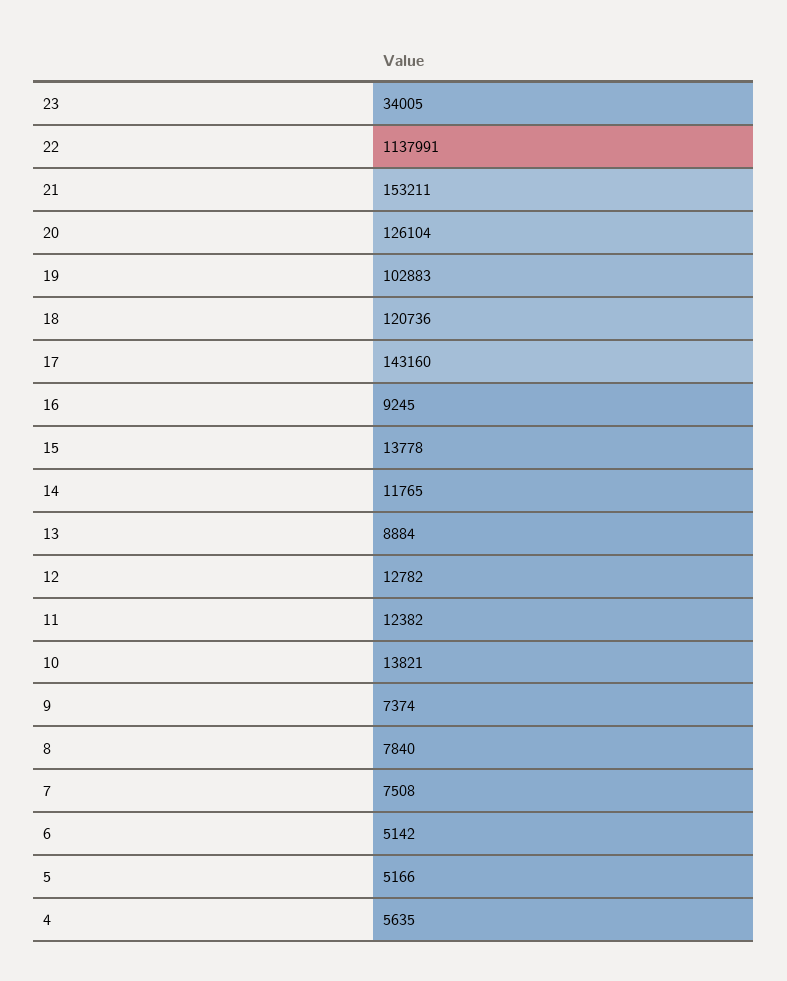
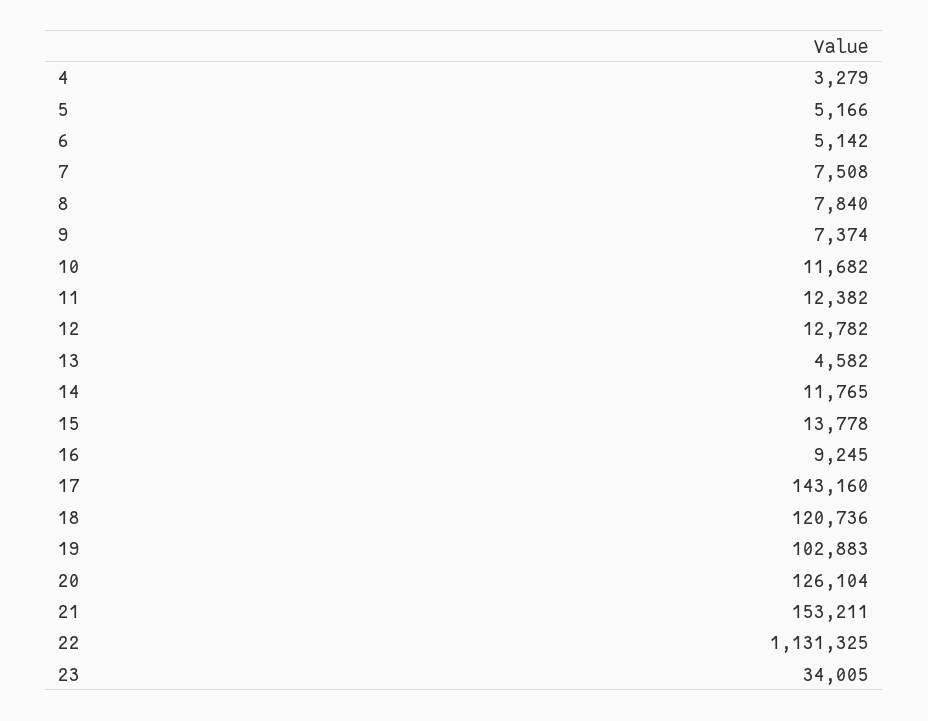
  {
    "23": 34005,
-   "22": 1137991,
+   "22": 1131325,
    "21": 153211,
    "20": 126104,
    "19": 102883,
    "18": 120736,
    "17": 143160,
    "16": 9245,
    "15": 13778,
    "14": 11765,
-   "13": 8884,
+   "13": 4582,
    "12": 12782,
    "11": 12382,
-   "10": 13821,
+   "10": 11682,
    "9": 7374,
    "8": 7840,
    "7": 7508,
    "6": 5142,
    "5": 5166,
-   "4": 5635
+   "4": 3279
  }

